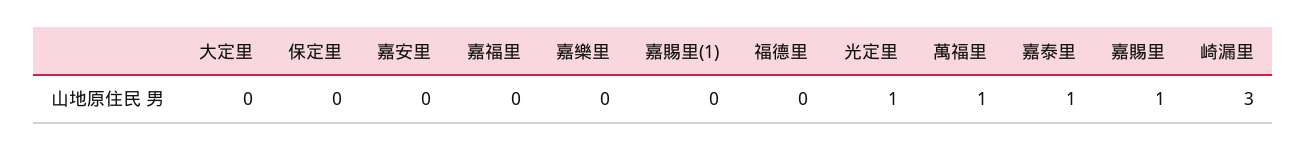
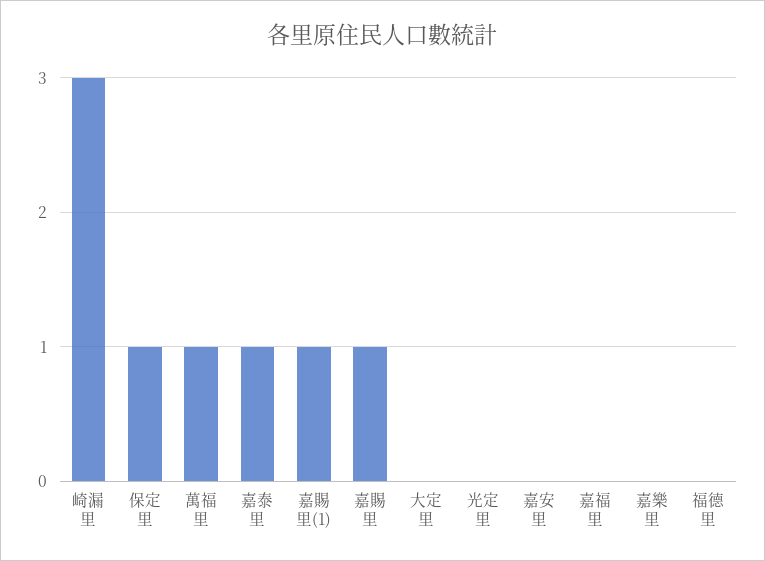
  {
    "大定里": 0,
-   "保定里": 0,
+   "保定里": 1,
    "嘉安里": 0,
    "嘉福里": 0,
    "嘉樂里": 0,
-   "嘉賜里(1)": 0,
+   "嘉賜里(1)": 1,
    "福德里": 0,
-   "光定里": 1,
+   "光定里": 0,
    "萬福里": 1,
    "嘉泰里": 1,
    "嘉賜里": 1,
    "崎漏里": 3
  }

